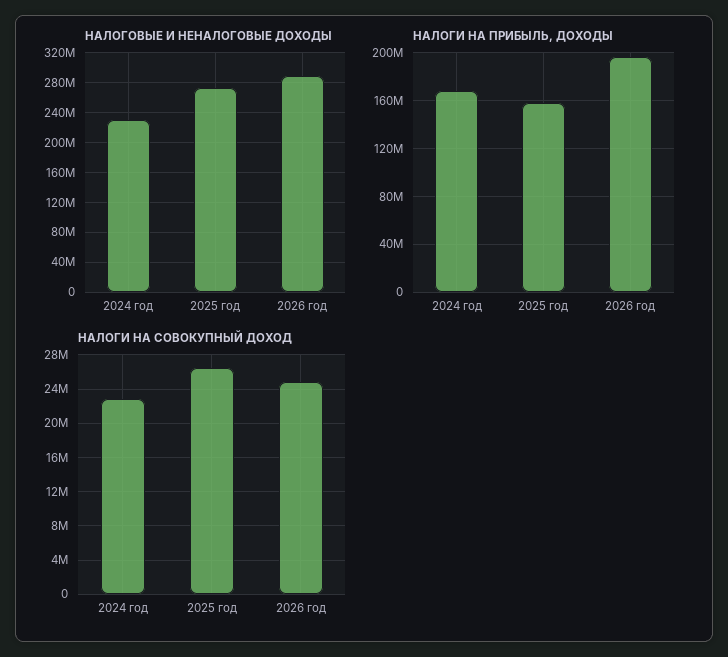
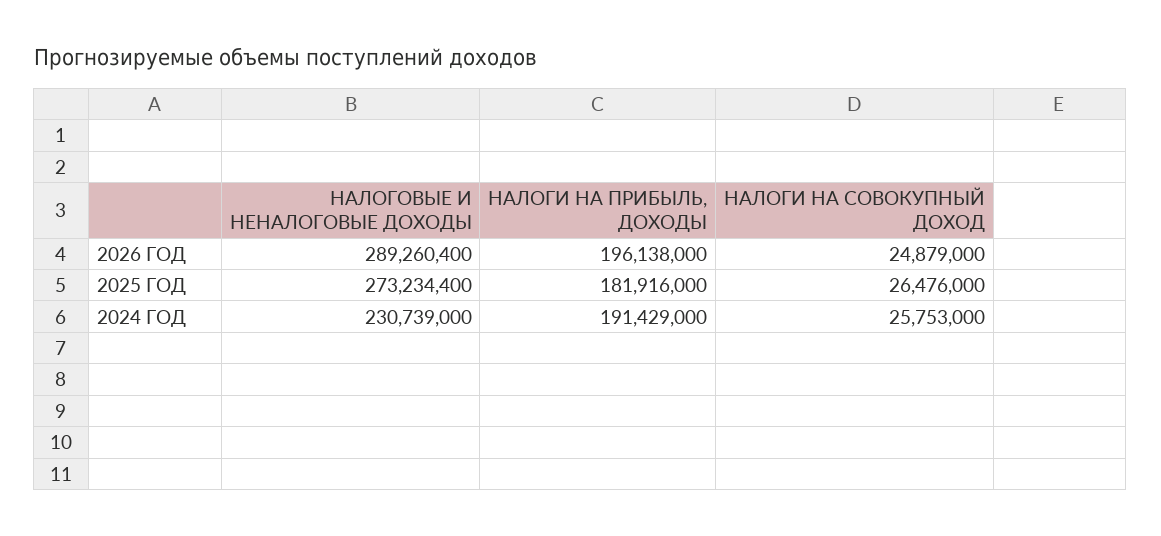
  {
    "НАЛОГОВЫЕ И НЕНАЛОГОВЫЕ ДОХОДЫ": {
      "2024 год": 230739000,
      "2025 год": 273234400,
      "2026 год": 289260400
    },
    "НАЛОГИ НА ПРИБЫЛЬ, ДОХОДЫ": {
-     "2024 год": 170000000,
+     "2024 год": 191429000,
-     "2025 год": 160000000,
+     "2025 год": 181916000,
      "2026 год": 196138000
    },
    "НАЛОГИ НА СОВОКУПНЫЙ ДОХОД": {
-     "2024 год": 23000000,
+     "2024 год": 25753000,
      "2025 год": 26476000,
      "2026 год": 24879000
    }
  }

